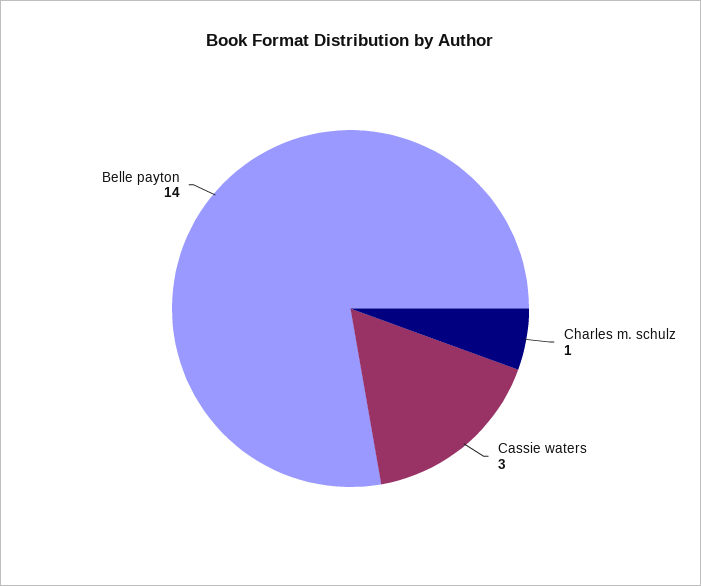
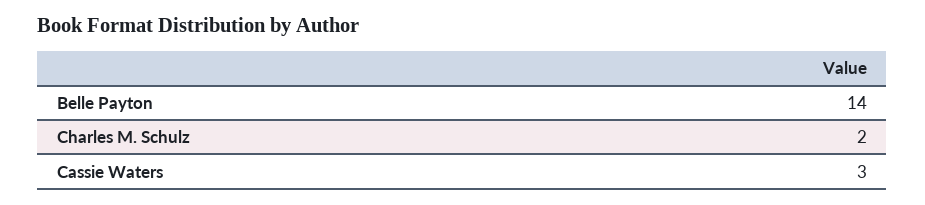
  {
-   "Charles m. schulz": 1,
+   "Charles m. schulz": 2,
    "Cassie waters": 3,
    "Belle payton": 14
  }

